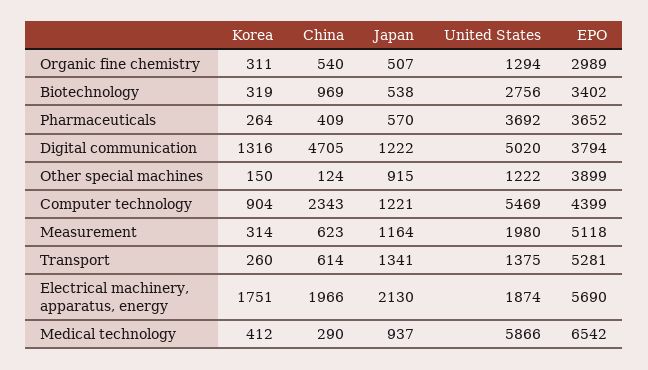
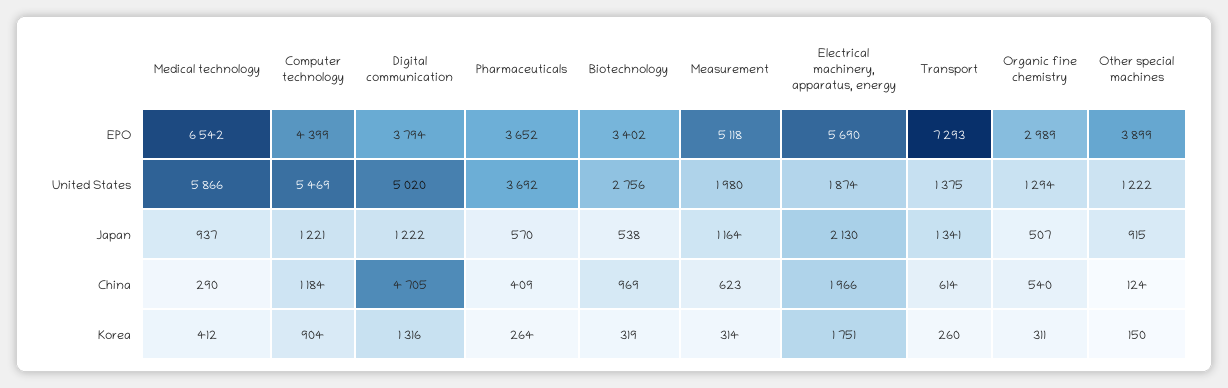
  {
    "Korea": {
      "Organic fine chemistry": 311,
      "Biotechnology": 319,
      "Pharmaceuticals": 264,
      "Digital communication": 1316,
      "Other special machines": 150,
      "Computer technology": 904,
      "Measurement": 314,
      "Transport": 260,
      "Electrical machinery, apparatus, energy": 1751,
      "Medical technology": 412
    },
    "China": {
      "Organic fine chemistry": 540,
      "Biotechnology": 969,
      "Pharmaceuticals": 409,
      "Digital communication": 4705,
      "Other special machines": 124,
-     "Computer technology": 2343,
+     "Computer technology": 1184,
      "Measurement": 623,
      "Transport": 614,
      "Electrical machinery, apparatus, energy": 1966,
      "Medical technology": 290
    },
    "Japan": {
      "Organic fine chemistry": 507,
      "Biotechnology": 538,
      "Pharmaceuticals": 570,
      "Digital communication": 1222,
      "Other special machines": 915,
      "Computer technology": 1221,
      "Measurement": 1164,
      "Transport": 1341,
      "Electrical machinery, apparatus, energy": 2130,
      "Medical technology": 937
    },
    "United States": {
      "Organic fine chemistry": 1294,
      "Biotechnology": 2756,
      "Pharmaceuticals": 3692,
      "Digital communication": 5020,
      "Other special machines": 1222,
      "Computer technology": 5469,
      "Measurement": 1980,
      "Transport": 1375,
      "Electrical machinery, apparatus, energy": 1874,
      "Medical technology": 5866
    },
    "EPO": {
      "Organic fine chemistry": 2989,
      "Biotechnology": 3402,
      "Pharmaceuticals": 3652,
      "Digital communication": 3794,
      "Other special machines": 3899,
      "Computer technology": 4399,
      "Measurement": 5118,
-     "Transport": 5281,
+     "Transport": 7293,
      "Electrical machinery, apparatus, energy": 5690,
      "Medical technology": 6542
    }
  }

